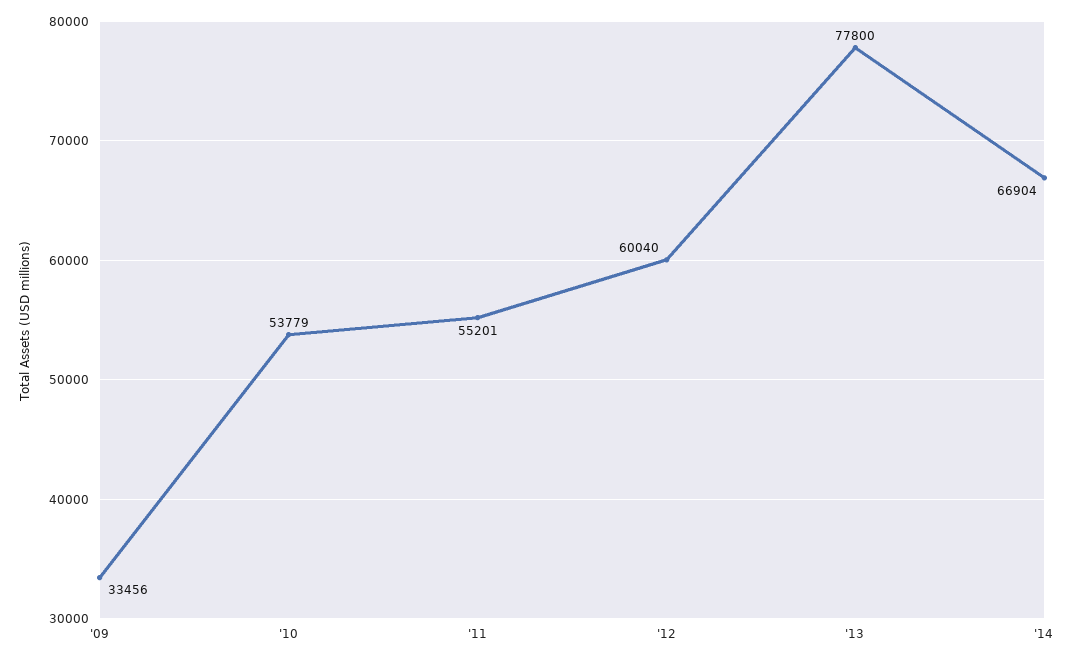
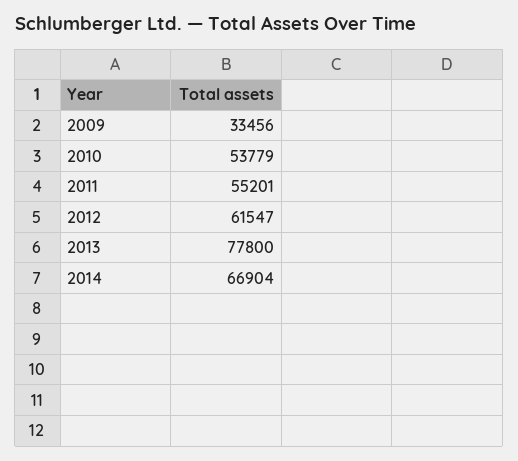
  {
    "'09": 33456,
    "'10": 53779,
    "'11": 55201,
-   "'12": 60040,
+   "'12": 61547,
    "'13": 77800,
    "'14": 66904
  }

